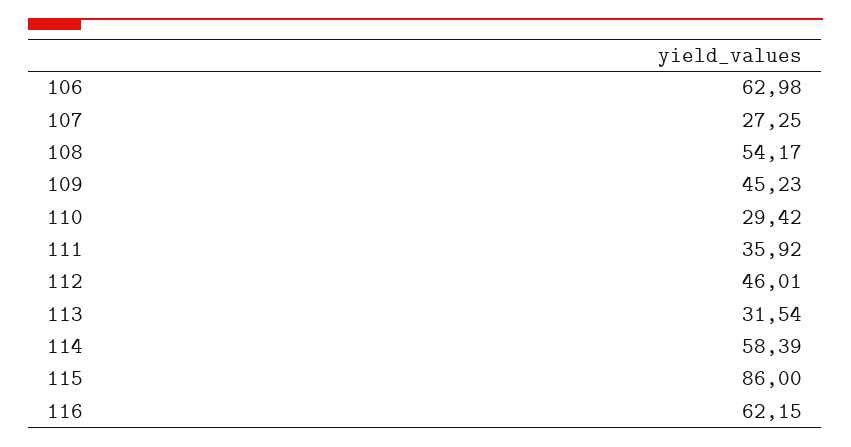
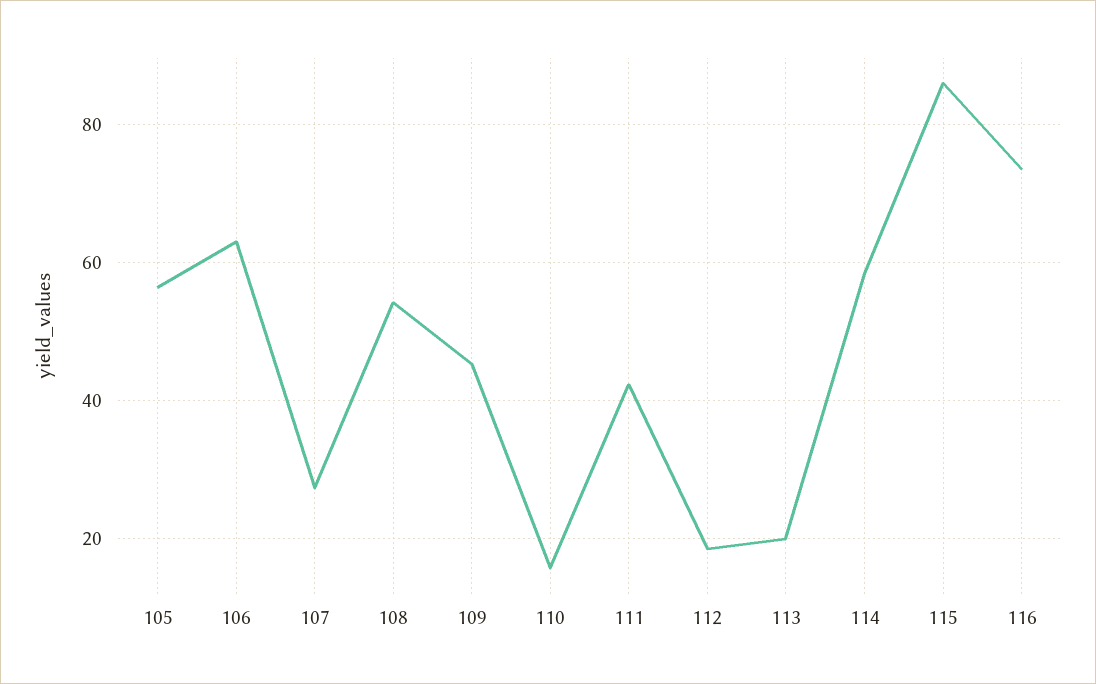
  {
    "106": 62.98,
    "107": 27.25,
    "108": 54.17,
    "109": 45.23,
-   "110": 29.42,
+   "110": 16,
-   "111": 35.92,
+   "111": 42,
-   "112": 46.01,
+   "112": 18,
-   "113": 31.54,
+   "113": 20,
    "114": 58.39,
    "115": 86,
-   "116": 62.15
+   "116": 74,
+   "105": 56
  }

